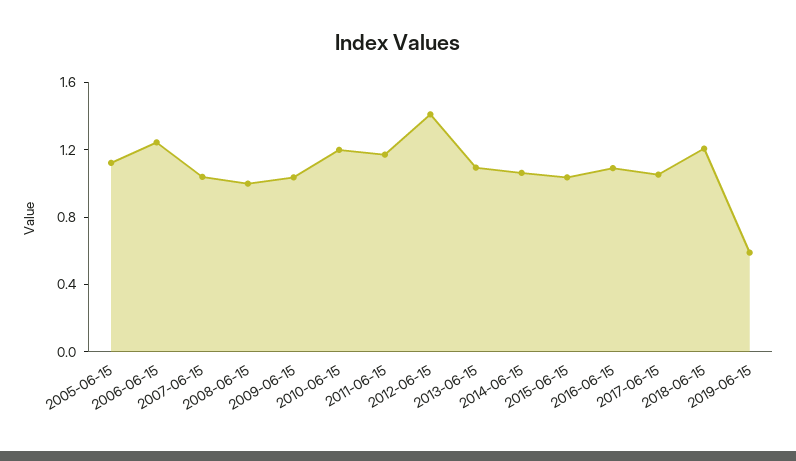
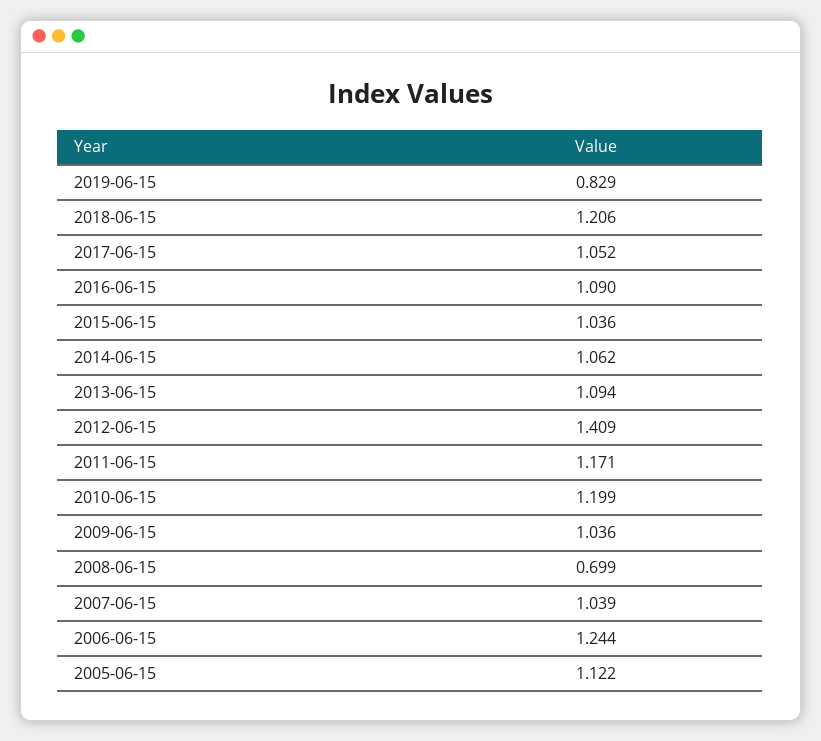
  {
    "2005-06-15": 1.122,
    "2006-06-15": 1.244,
    "2007-06-15": 1.039,
-   "2008-06-15": 1,
+   "2008-06-15": 0.699,
    "2009-06-15": 1.036,
    "2010-06-15": 1.199,
    "2011-06-15": 1.171,
    "2012-06-15": 1.409,
    "2013-06-15": 1.094,
    "2014-06-15": 1.062,
    "2015-06-15": 1.036,
    "2016-06-15": 1.09,
    "2017-06-15": 1.052,
    "2018-06-15": 1.206,
-   "2019-06-15": 0.6
+   "2019-06-15": 0.829
  }

